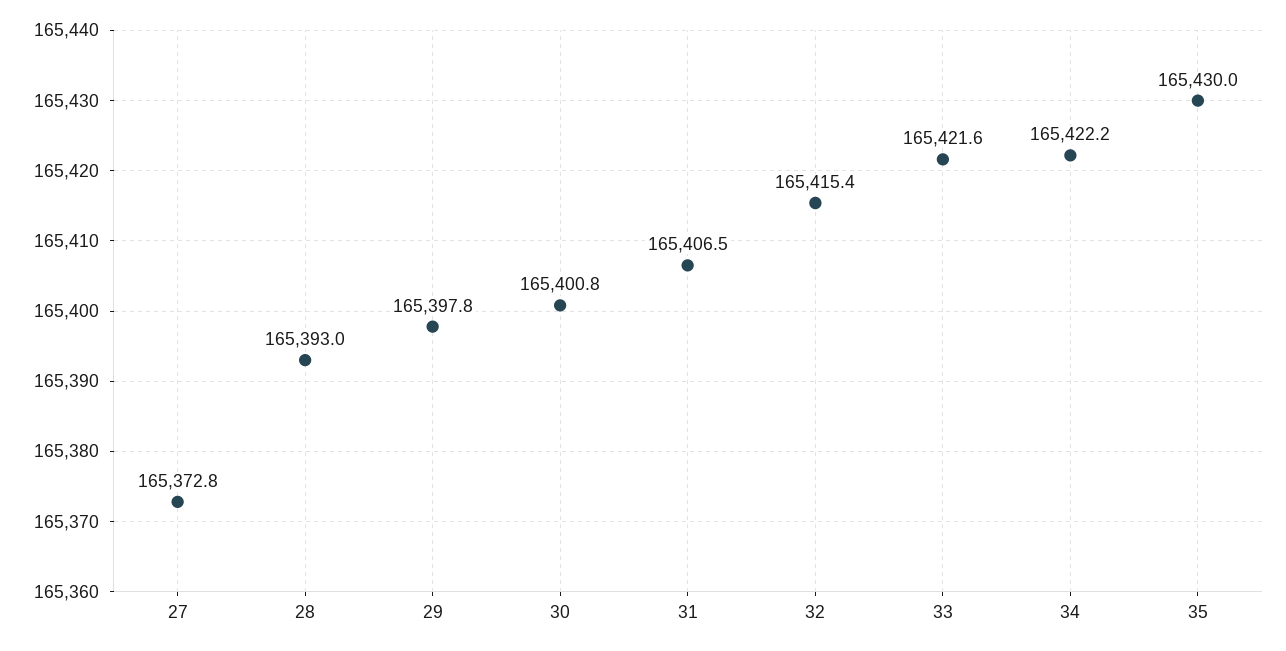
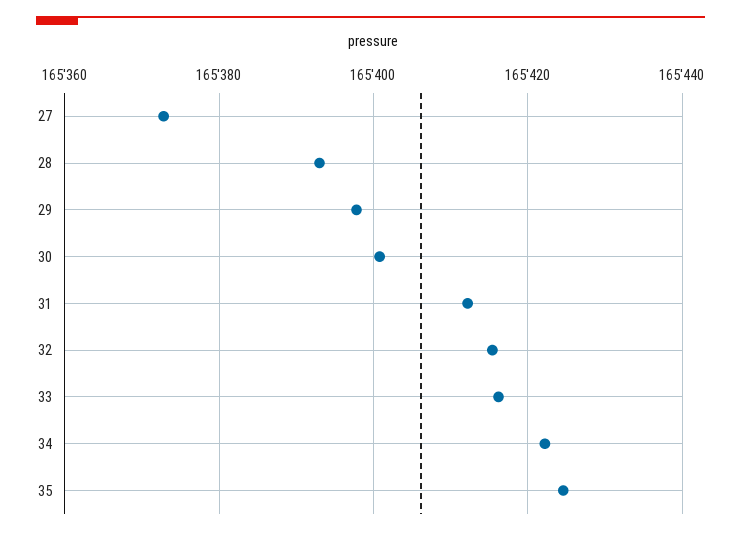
  {
    "27": 165372.8,
    "28": 165393,
    "29": 165397.8,
    "30": 165400.8,
-   "31": 165406.5,
+   "31": 165412,
    "32": 165415.4,
-   "33": 165421.6,
+   "33": 165416,
    "34": 165422.2,
-   "35": 165430
+   "35": 165424
  }

